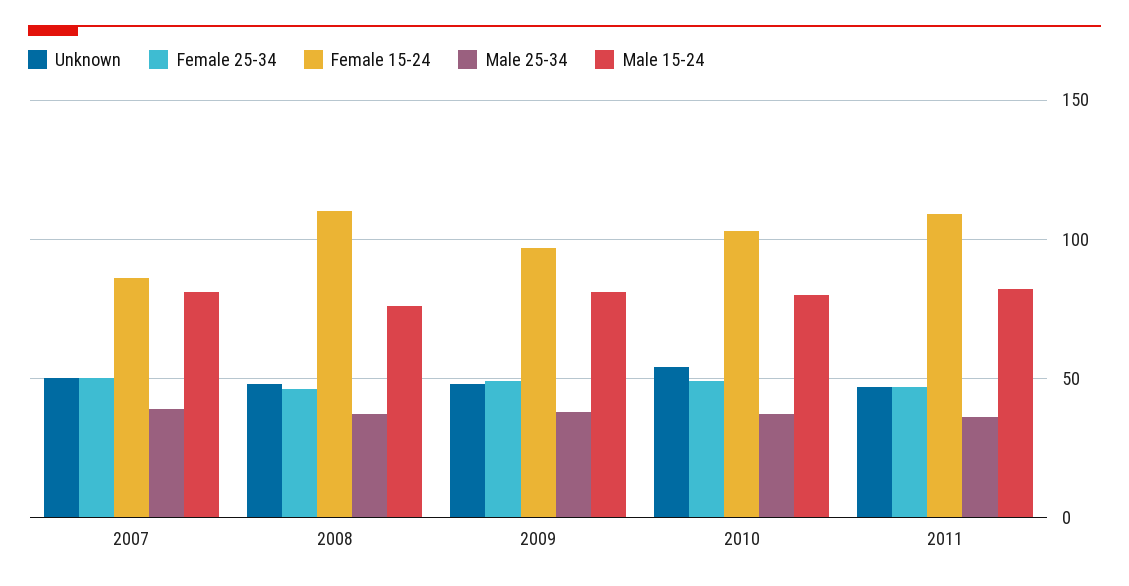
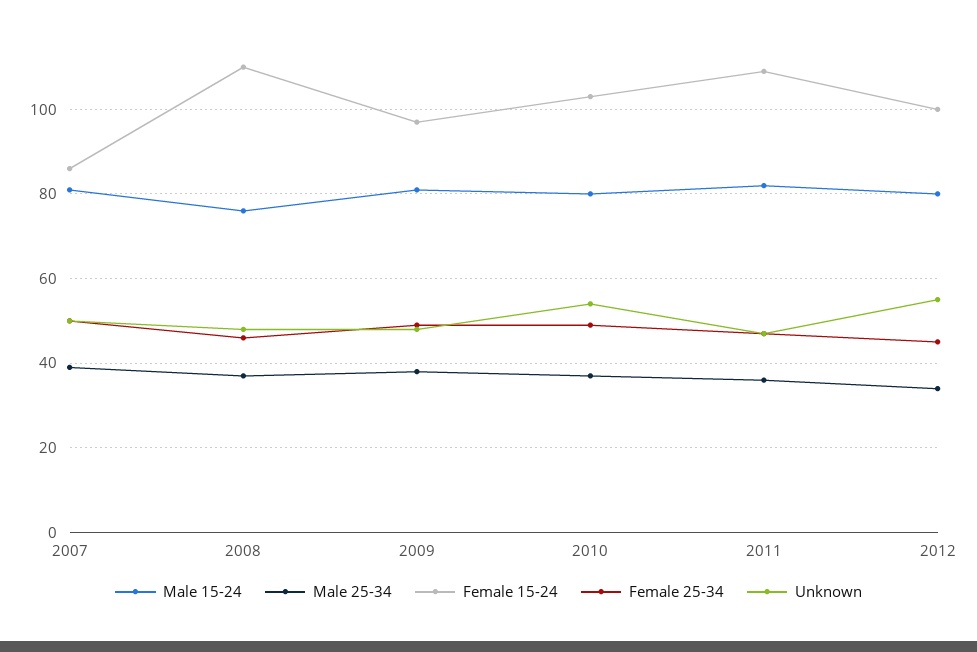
  {
    "Unknown": {
      "2007": 50,
      "2008": 50,
      "2009": 50,
      "2010": 55,
-     "2011": 45
+     "2011": 45,
+     "2012": 55
    },
    "Female 25-34": {
      "2007": 50,
      "2008": 45,
      "2009": 50,
      "2010": 50,
-     "2011": 45
+     "2011": 45,
+     "2012": 45
    },
    "Female 15-24": {
      "2007": 85,
      "2008": 110,
      "2009": 95,
      "2010": 105,
-     "2011": 110
+     "2011": 110,
+     "2012": 100
    },
    "Male 25-34": {
      "2007": 40,
      "2008": 35,
      "2009": 40,
      "2010": 35,
-     "2011": 35
+     "2011": 35,
+     "2012": 35
    },
    "Male 15-24": {
      "2007": 80,
      "2008": 75,
      "2009": 80,
      "2010": 80,
-     "2011": 80
+     "2011": 80,
+     "2012": 80
    }
  }

